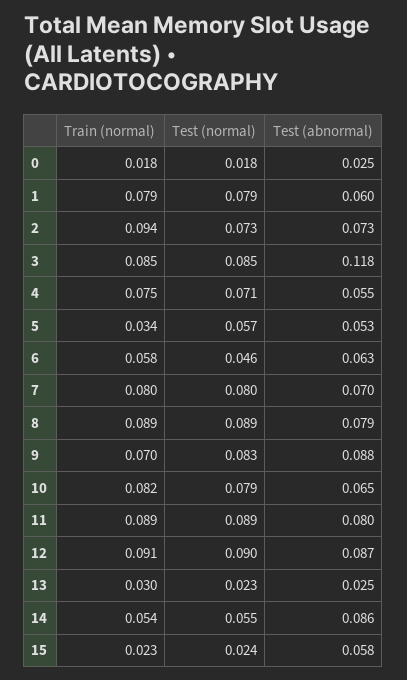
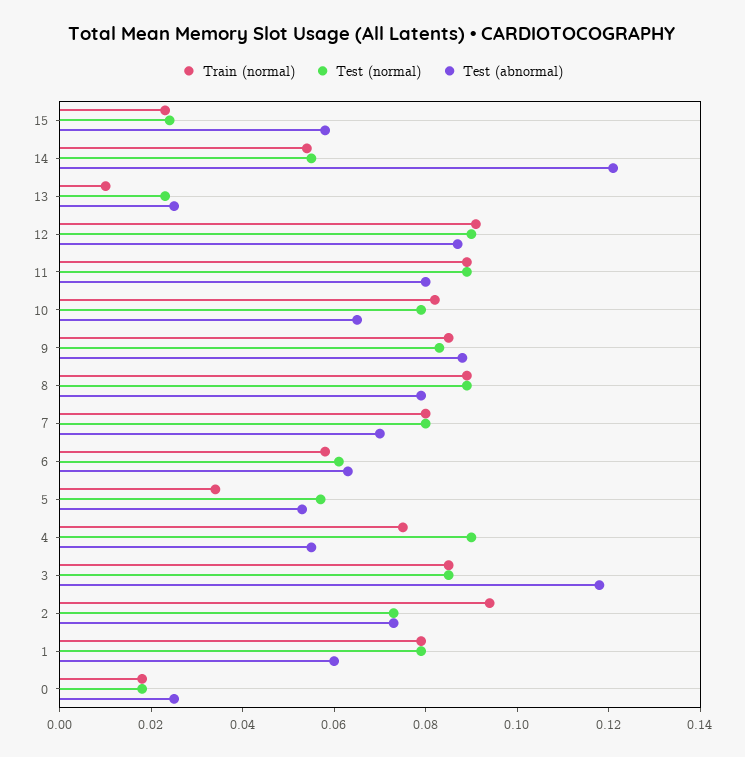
  {
    "Train (normal)": {
      "0": 0.018,
      "1": 0.079,
      "2": 0.094,
      "3": 0.085,
      "4": 0.075,
      "5": 0.034,
      "6": 0.058,
      "7": 0.08,
      "8": 0.089,
-     "9": 0.07,
+     "9": 0.085,
      "10": 0.082,
      "11": 0.089,
      "12": 0.091,
-     "13": 0.03,
+     "13": 0.01,
      "14": 0.054,
      "15": 0.023
    },
    "Test (normal)": {
      "0": 0.018,
      "1": 0.079,
      "2": 0.073,
      "3": 0.085,
-     "4": 0.071,
+     "4": 0.09,
      "5": 0.057,
-     "6": 0.046,
+     "6": 0.06,
      "7": 0.08,
      "8": 0.089,
      "9": 0.083,
      "10": 0.079,
      "11": 0.089,
      "12": 0.09,
      "13": 0.023,
      "14": 0.055,
      "15": 0.024
    },
    "Test (abnormal)": {
      "0": 0.025,
      "1": 0.06,
      "2": 0.073,
      "3": 0.118,
      "4": 0.055,
      "5": 0.053,
      "6": 0.063,
      "7": 0.07,
      "8": 0.079,
      "9": 0.088,
      "10": 0.065,
      "11": 0.08,
      "12": 0.087,
      "13": 0.025,
-     "14": 0.086,
+     "14": 0.12,
      "15": 0.058
    }
  }

